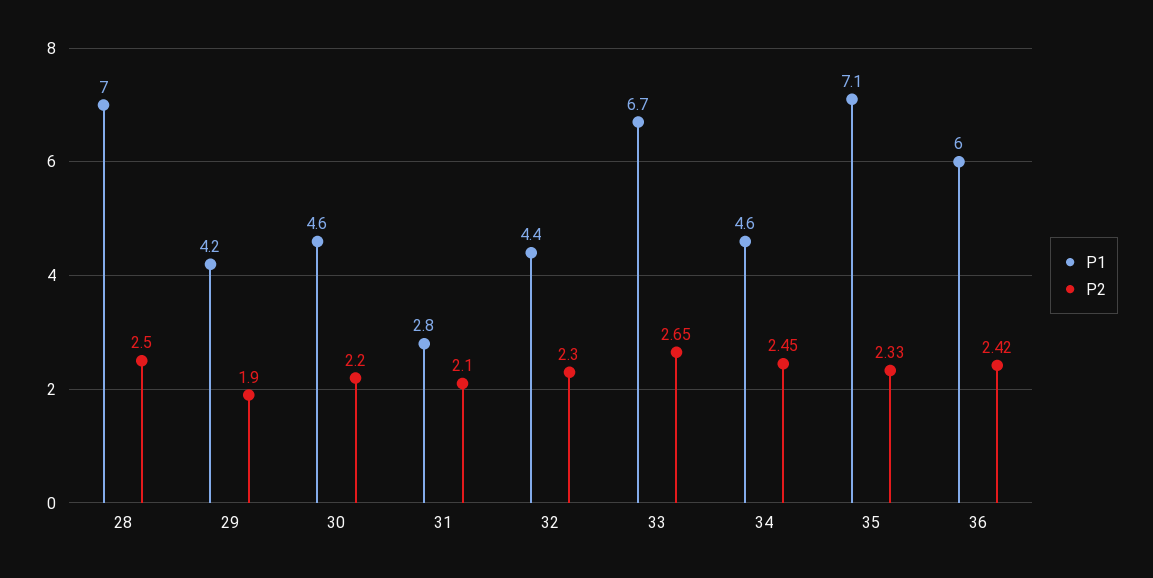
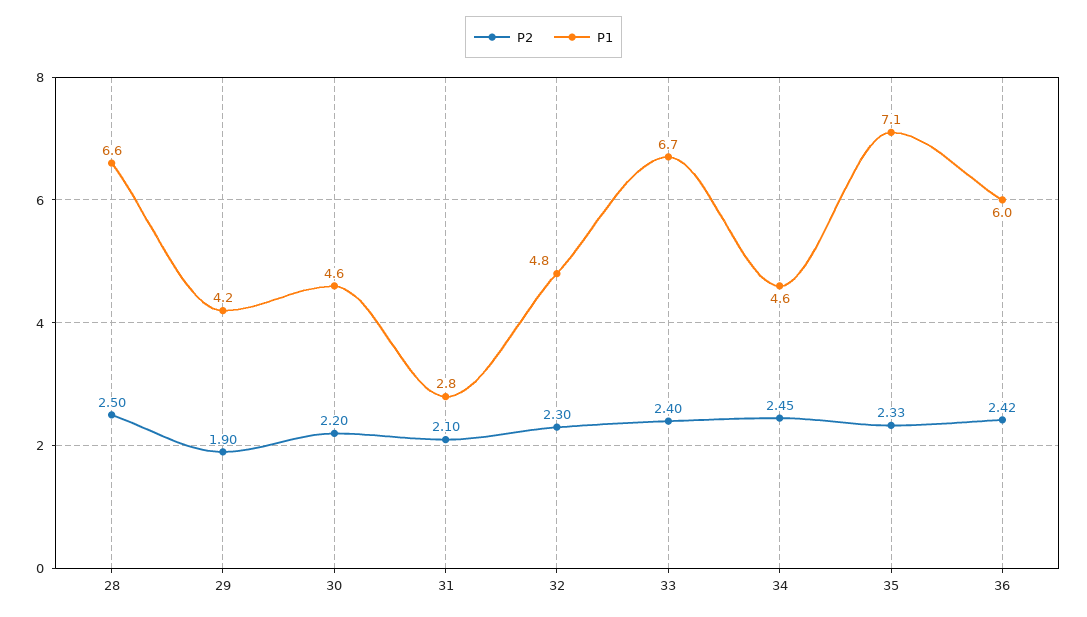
  {
    "P1": {
-     "28": 7,
+     "28": 6.6,
      "29": 4.2,
      "30": 4.6,
      "31": 2.8,
-     "32": 4.4,
+     "32": 4.8,
      "33": 6.7,
      "34": 4.6,
      "35": 7.1,
      "36": 6
    },
    "P2": {
      "28": 2.5,
      "29": 1.9,
      "30": 2.2,
      "31": 2.1,
      "32": 2.3,
-     "33": 2.65,
+     "33": 2.4,
      "34": 2.45,
      "35": 2.33,
      "36": 2.42
    }
  }

